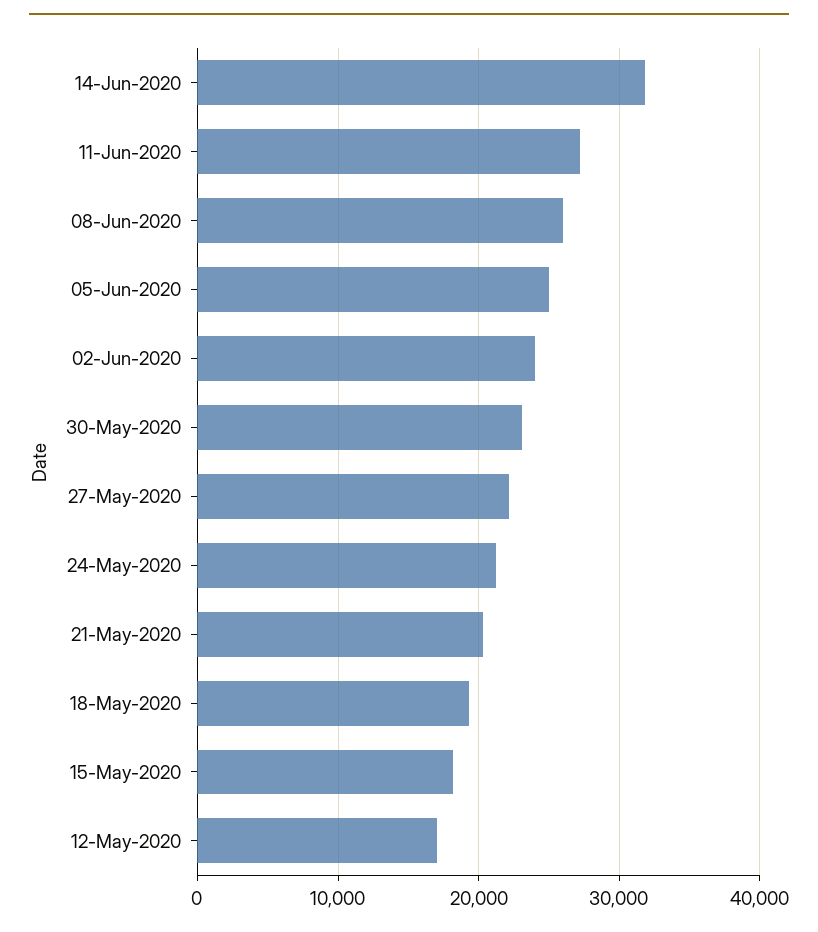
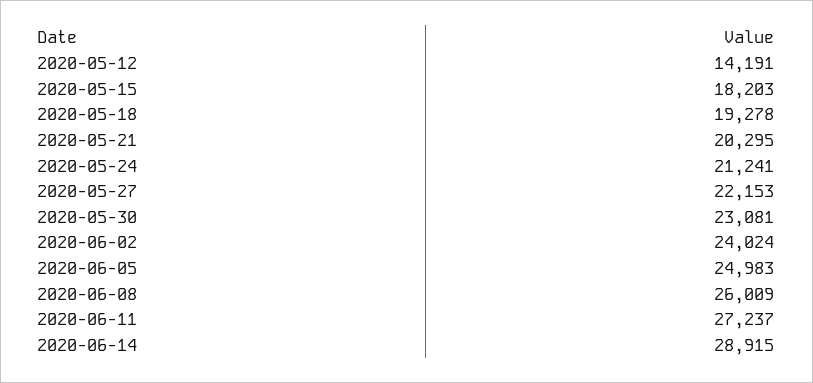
  {
-   "14-Jun-2020": 32000,
+   "14-Jun-2020": 28915,
    "11-Jun-2020": 27237,
    "08-Jun-2020": 26009,
    "05-Jun-2020": 24983,
    "02-Jun-2020": 24024,
    "30-May-2020": 23081,
    "27-May-2020": 22153,
    "24-May-2020": 21241,
    "21-May-2020": 20295,
    "18-May-2020": 19278,
    "15-May-2020": 18203,
-   "12-May-2020": 17000
+   "12-May-2020": 14191
  }

